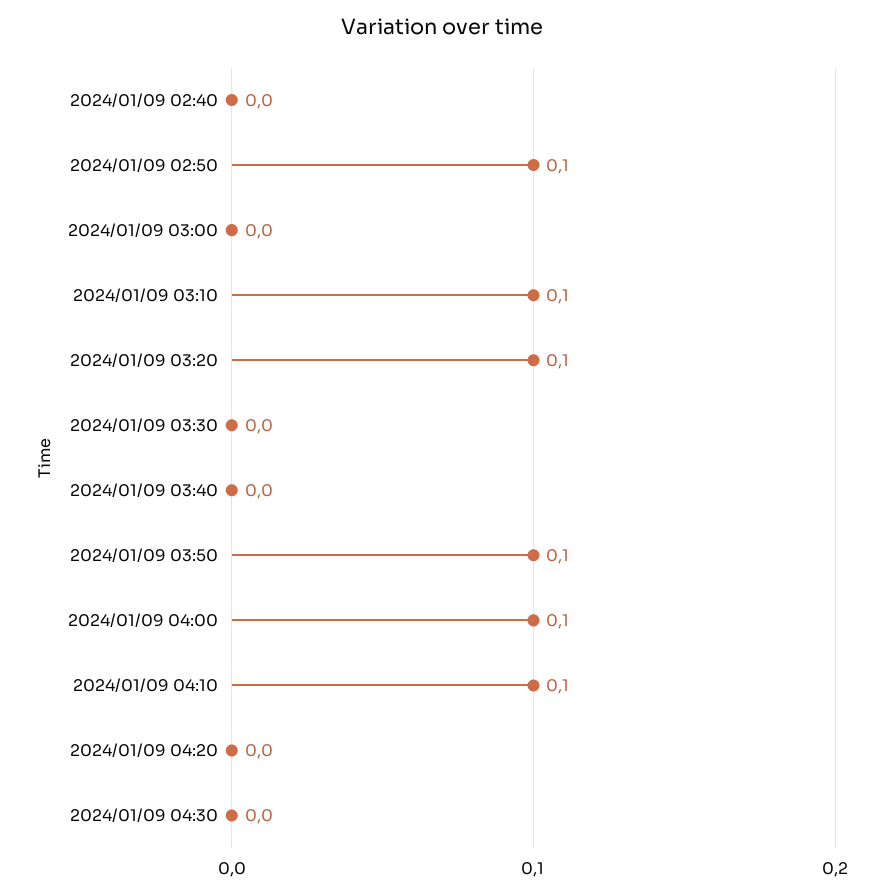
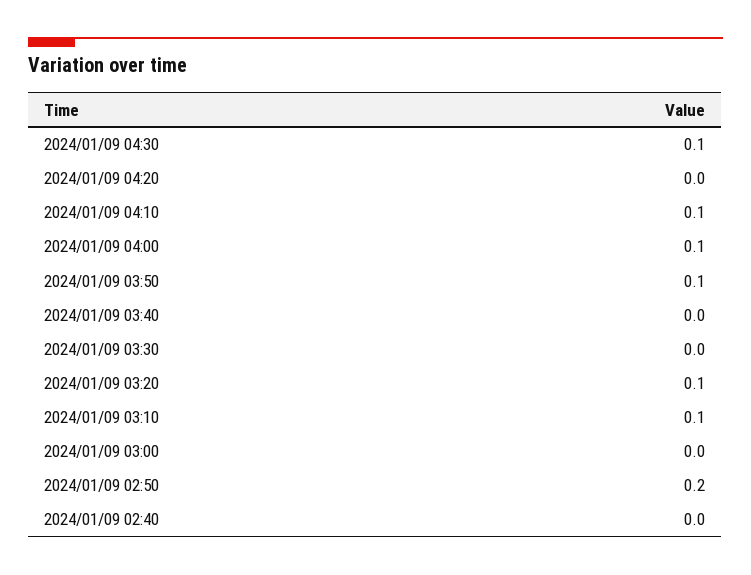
  {
    "2024/01/09 02:40": 0,
-   "2024/01/09 02:50": 0.1,
+   "2024/01/09 02:50": 0.2,
    "2024/01/09 03:00": 0,
    "2024/01/09 03:10": 0.1,
    "2024/01/09 03:20": 0.1,
    "2024/01/09 03:30": 0,
    "2024/01/09 03:40": 0,
    "2024/01/09 03:50": 0.1,
    "2024/01/09 04:00": 0.1,
    "2024/01/09 04:10": 0.1,
    "2024/01/09 04:20": 0,
-   "2024/01/09 04:30": 0
+   "2024/01/09 04:30": 0.1
  }

